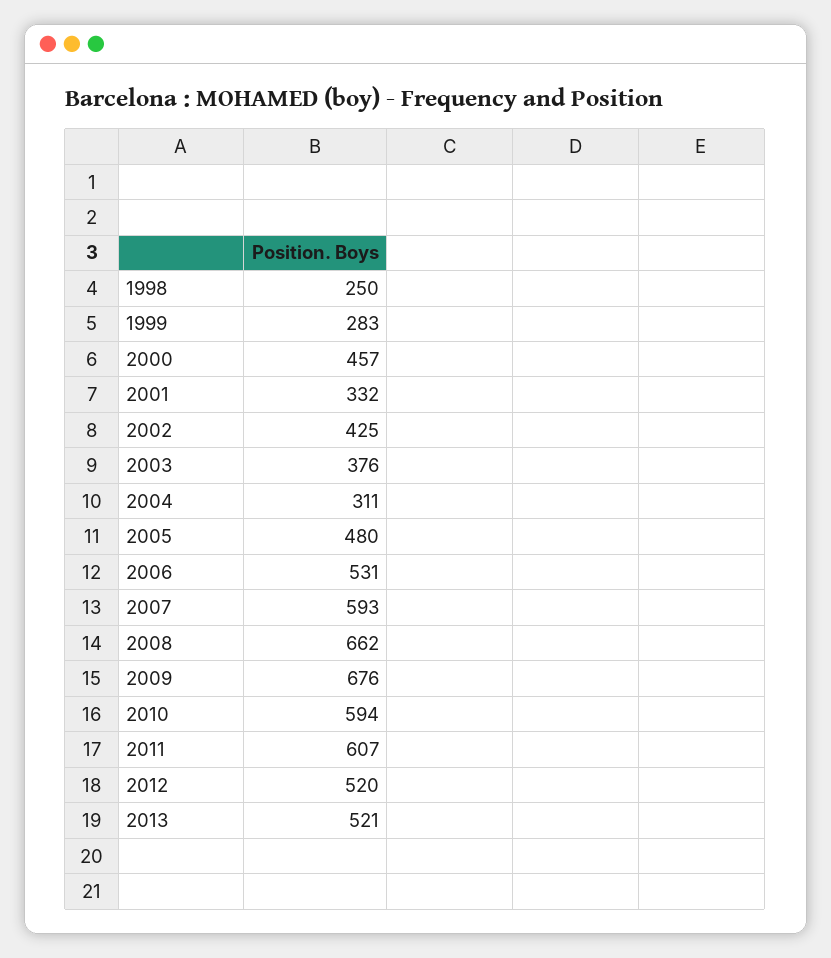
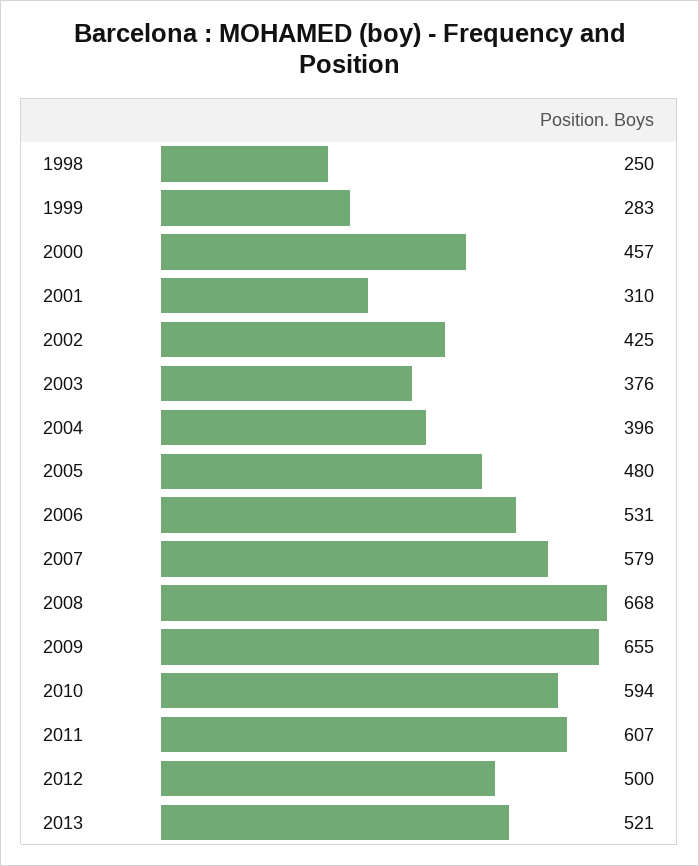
  {
    "1998": 250,
    "1999": 283,
    "2000": 457,
-   "2001": 332,
+   "2001": 310,
    "2002": 425,
    "2003": 376,
-   "2004": 311,
+   "2004": 396,
    "2005": 480,
    "2006": 531,
-   "2007": 593,
+   "2007": 579,
-   "2008": 662,
+   "2008": 668,
-   "2009": 676,
+   "2009": 655,
    "2010": 594,
    "2011": 607,
-   "2012": 520,
+   "2012": 500,
    "2013": 521
  }

